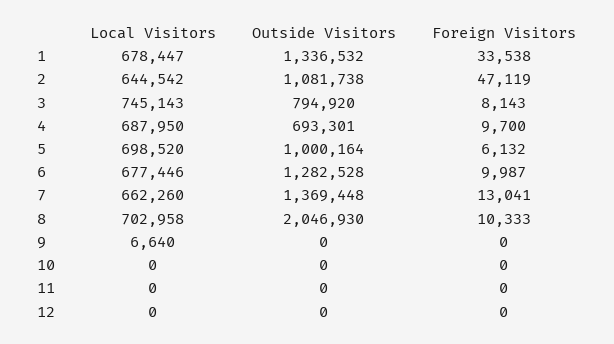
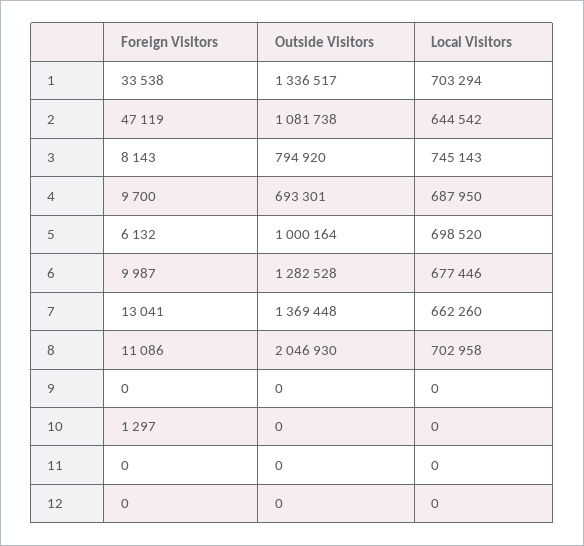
  {
    "Local Visitors": {
-     "1": 678447,
+     "1": 703294,
      "2": 644542,
      "3": 745143,
      "4": 687950,
      "5": 698520,
      "6": 677446,
      "7": 662260,
      "8": 702958,
-     "9": 6640,
+     "9": 0,
      "10": 0,
      "11": 0,
      "12": 0
    },
    "Outside Visitors": {
-     "1": 1336532,
+     "1": 1336517,
      "2": 1081738,
      "3": 794920,
      "4": 693301,
      "5": 1000164,
      "6": 1282528,
      "7": 1369448,
      "8": 2046930,
      "9": 0,
      "10": 0,
      "11": 0,
      "12": 0
    },
    "Foreign Visitors": {
      "1": 33538,
      "2": 47119,
      "3": 8143,
      "4": 9700,
      "5": 6132,
      "6": 9987,
      "7": 13041,
-     "8": 10333,
+     "8": 11086,
      "9": 0,
-     "10": 0,
+     "10": 1297,
      "11": 0,
      "12": 0
    }
  }

